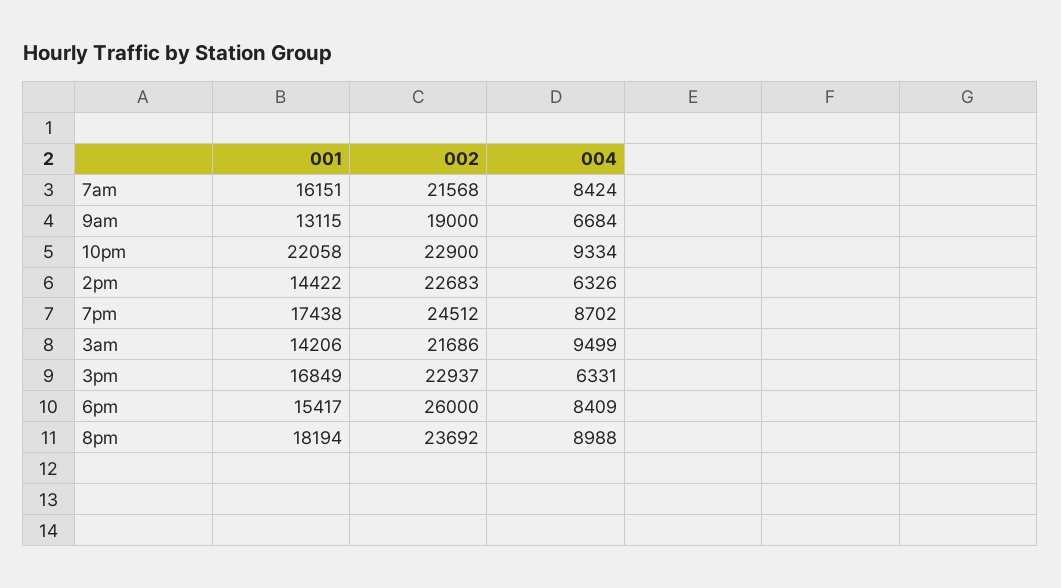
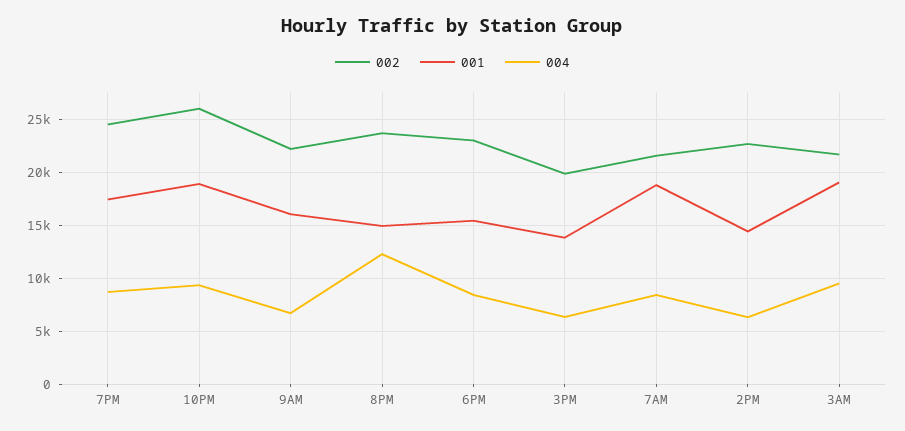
  {
    "001": {
-     "7am": 16151,
+     "7am": 19000,
-     "9am": 13115,
+     "9am": 16000,
-     "10pm": 22058,
+     "10pm": 19000,
      "2pm": 14422,
      "7pm": 17438,
-     "3am": 14206,
+     "3am": 19000,
-     "3pm": 16849,
+     "3pm": 14000,
      "6pm": 15417,
-     "8pm": 18194
+     "8pm": 15000
    },
    "002": {
      "7am": 21568,
-     "9am": 19000,
+     "9am": 22000,
-     "10pm": 22900,
+     "10pm": 26000,
      "2pm": 22683,
      "7pm": 24512,
      "3am": 21686,
-     "3pm": 22937,
+     "3pm": 20000,
-     "6pm": 26000,
+     "6pm": 23000,
      "8pm": 23692
    },
    "004": {
      "7am": 8424,
      "9am": 6684,
      "10pm": 9334,
      "2pm": 6326,
      "7pm": 8702,
      "3am": 9499,
      "3pm": 6331,
      "6pm": 8409,
-     "8pm": 8988
+     "8pm": 12000
    }
  }

